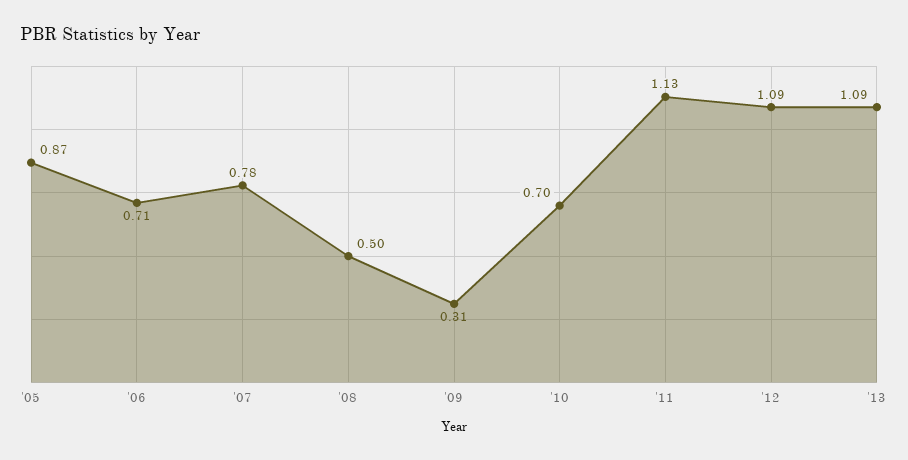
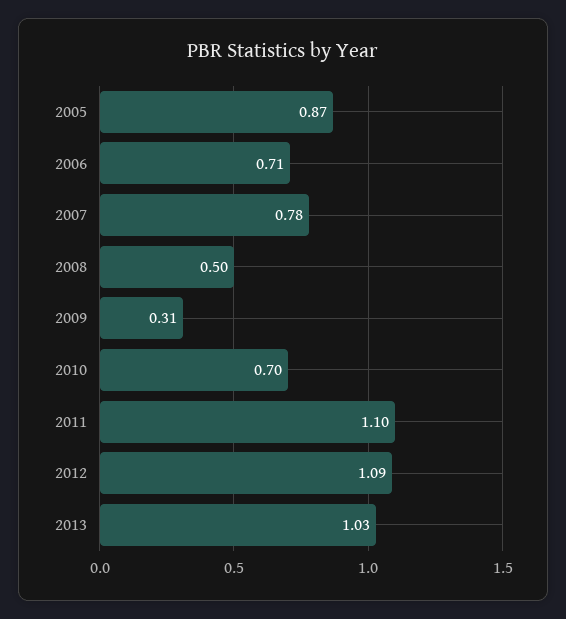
  {
    "'05": 0.87,
    "'06": 0.71,
    "'07": 0.78,
    "'08": 0.5,
    "'09": 0.31,
    "'10": 0.7,
-   "'11": 1.13,
+   "'11": 1.1,
    "'12": 1.09,
-   "'13": 1.09
+   "'13": 1.03
  }

